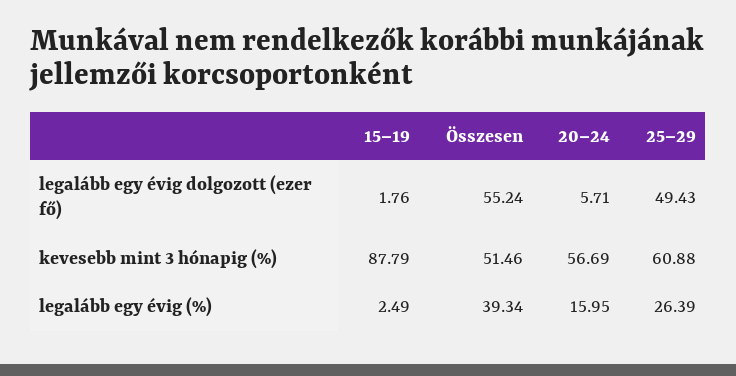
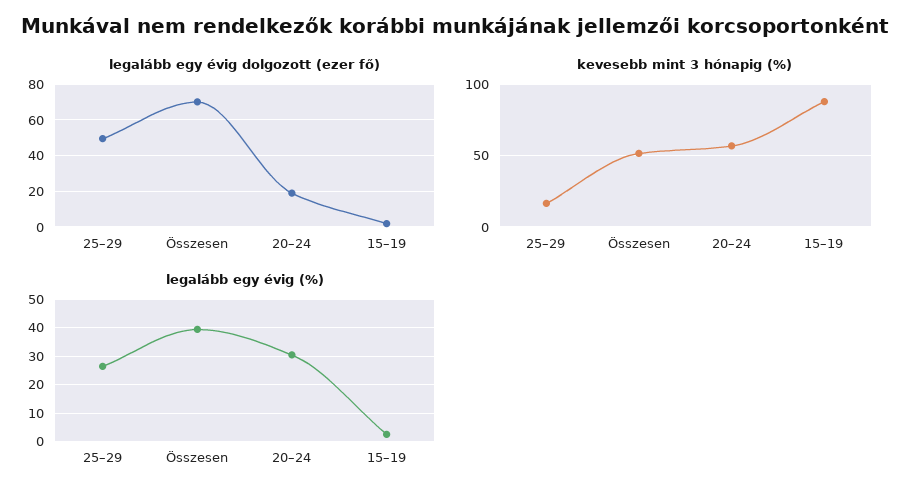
  {
    "legalább egy évig dolgozott (ezer fő)": {
      "15–19": 1.76,
-     "Összesen": 55.24,
+     "Összesen": 70,
-     "20–24": 5.71,
+     "20–24": 20,
      "25–29": 49.43
    },
    "kevesebb mint 3 hónapig (%)": {
      "15–19": 87.79,
      "Összesen": 51.46,
      "20–24": 56.69,
-     "25–29": 60.88
+     "25–29": 15
    },
    "legalább egy évig (%)": {
      "15–19": 2.49,
      "Összesen": 39.34,
-     "20–24": 15.95,
+     "20–24": 30,
      "25–29": 26.39
    }
  }

